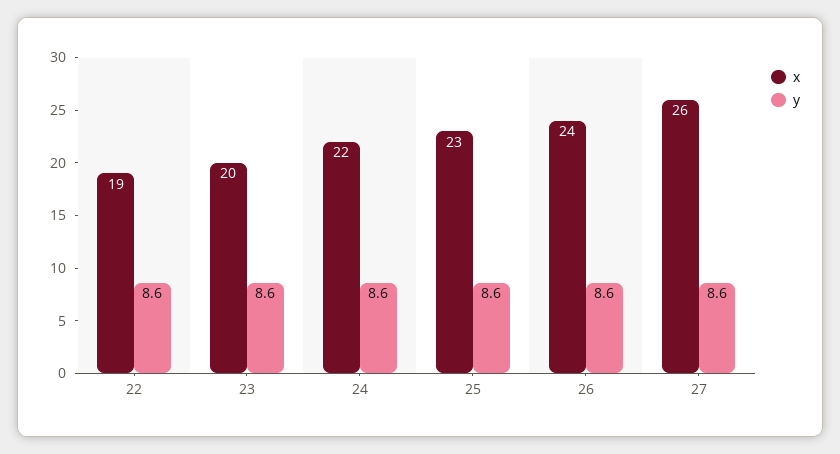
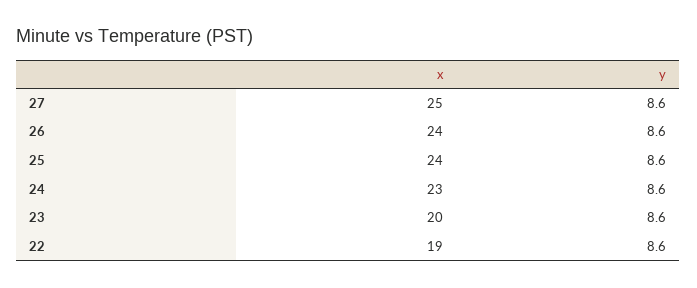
  {
    "x": {
      "22": 19,
      "23": 20,
-     "24": 22,
+     "24": 23,
-     "25": 23,
+     "25": 24,
      "26": 24,
-     "27": 26
+     "27": 25
    },
    "y": {
      "22": 8.6,
      "23": 8.6,
      "24": 8.6,
      "25": 8.6,
      "26": 8.6,
      "27": 8.6
    }
  }

